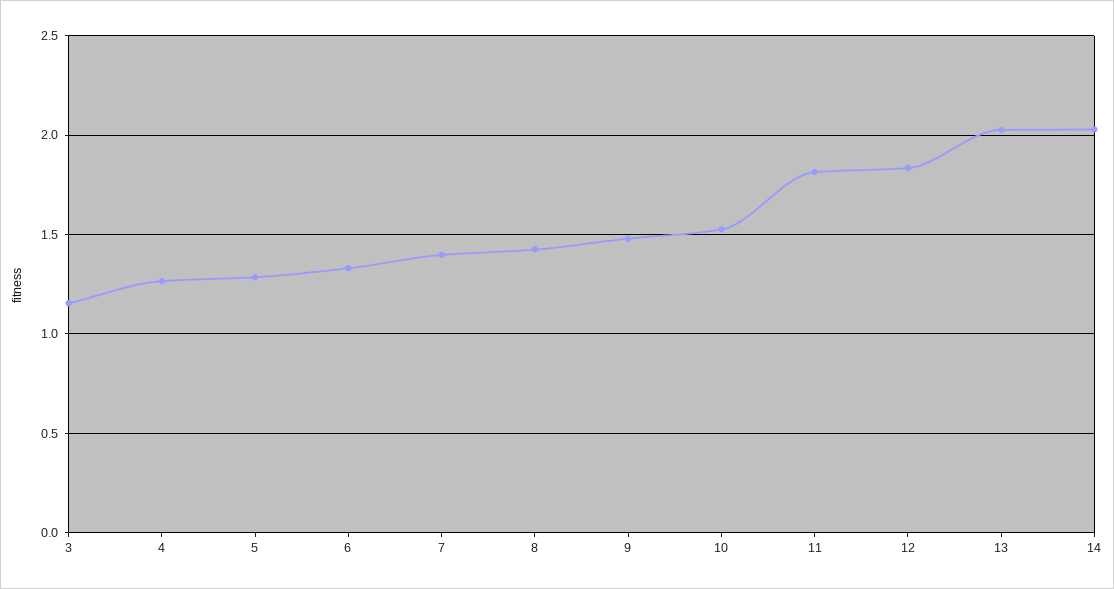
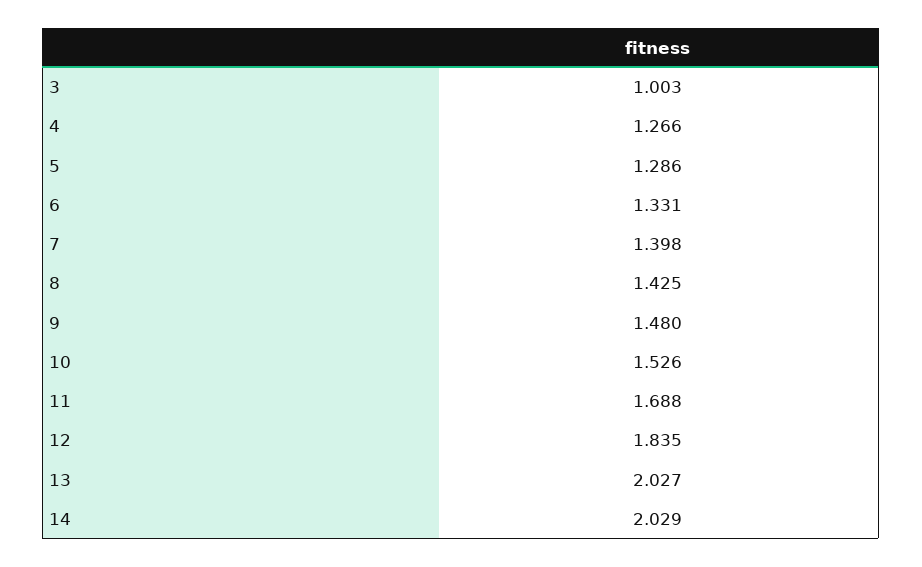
  {
-   "3": 1.15,
+   "3": 1.003,
    "4": 1.266,
    "5": 1.286,
    "6": 1.331,
    "7": 1.398,
    "8": 1.425,
    "9": 1.48,
    "10": 1.526,
-   "11": 1.8,
+   "11": 1.688,
    "12": 1.835,
    "13": 2.027,
    "14": 2.029
  }

